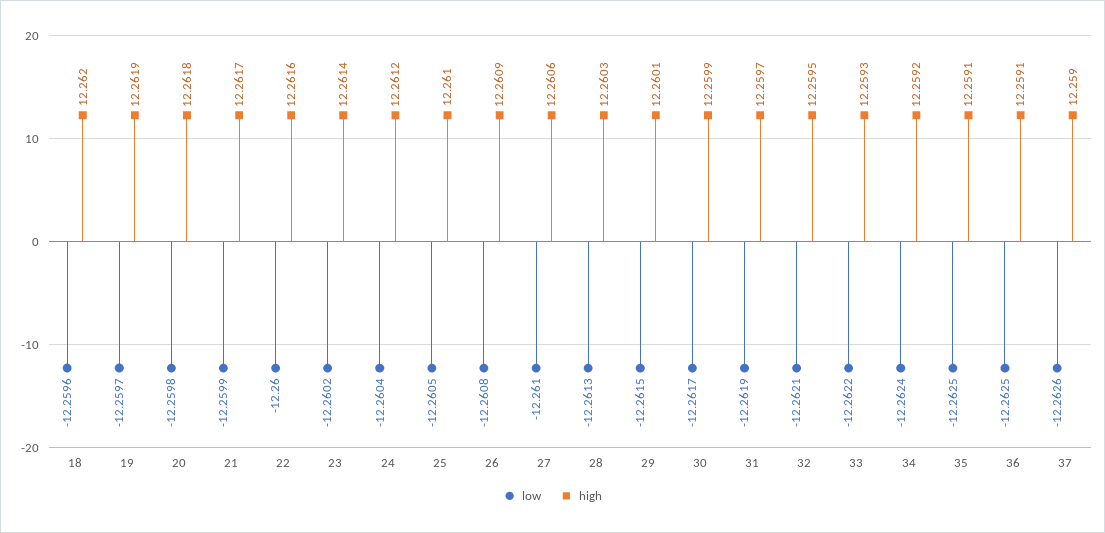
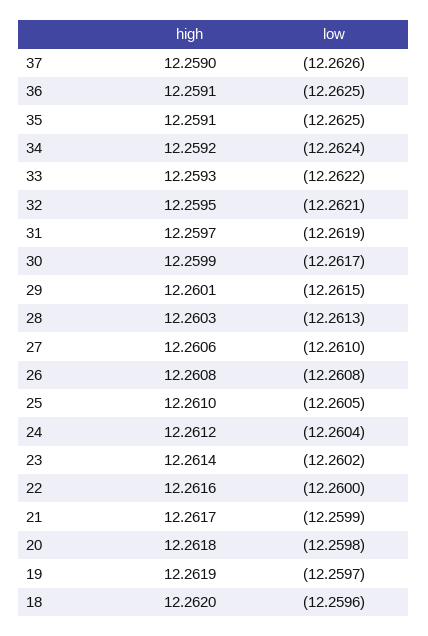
  {
    "low": {
      "18": -12.2596,
      "19": -12.2597,
      "20": -12.2598,
      "21": -12.2599,
      "22": -12.26,
      "23": -12.2602,
      "24": -12.2604,
      "25": -12.2605,
      "26": -12.2608,
      "27": -12.261,
      "28": -12.2613,
      "29": -12.2615,
      "30": -12.2617,
      "31": -12.2619,
      "32": -12.2621,
      "33": -12.2622,
      "34": -12.2624,
      "35": -12.2625,
      "36": -12.2625,
      "37": -12.2626
    },
    "high": {
      "18": 12.262,
      "19": 12.2619,
      "20": 12.2618,
      "21": 12.2617,
      "22": 12.2616,
      "23": 12.2614,
      "24": 12.2612,
      "25": 12.261,
-     "26": 12.2609,
+     "26": 12.2608,
      "27": 12.2606,
      "28": 12.2603,
      "29": 12.2601,
      "30": 12.2599,
      "31": 12.2597,
      "32": 12.2595,
      "33": 12.2593,
      "34": 12.2592,
      "35": 12.2591,
      "36": 12.2591,
      "37": 12.259
    }
  }

